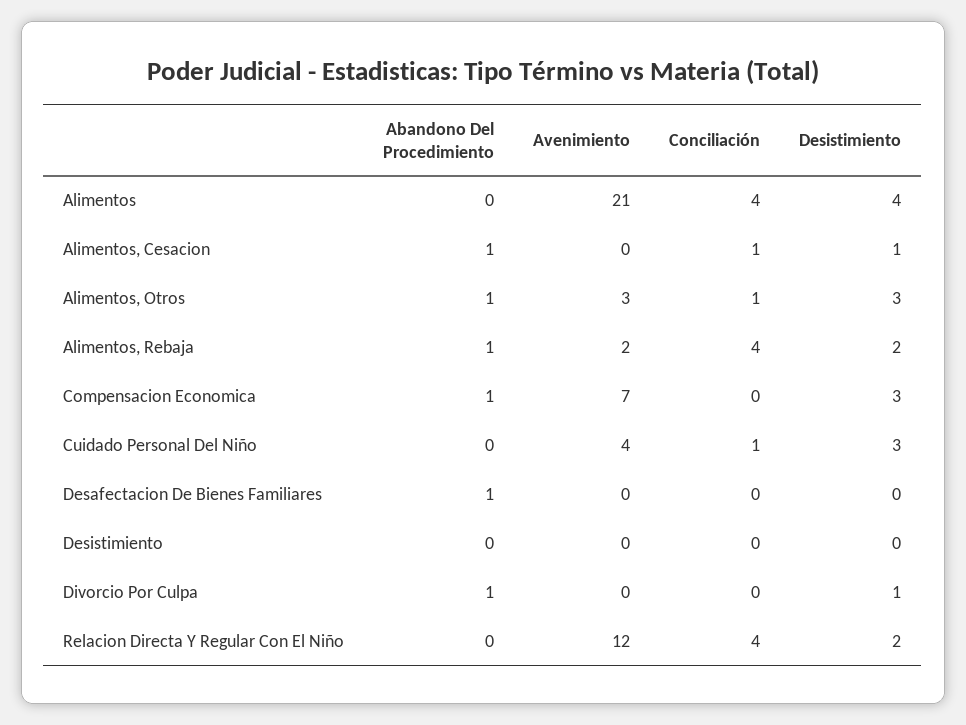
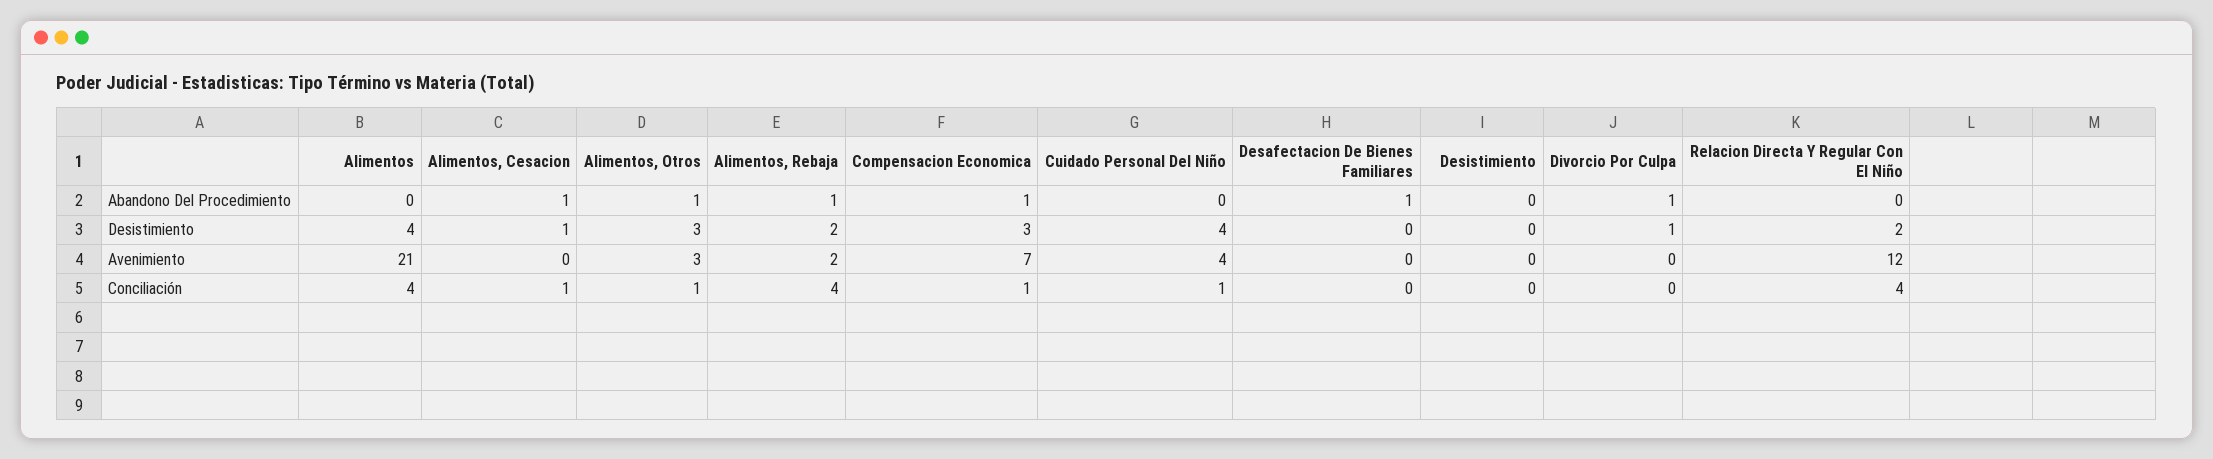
  {
    "Abandono Del Procedimiento": {
      "Alimentos": 0,
      "Alimentos, Cesacion": 1,
      "Alimentos, Otros": 1,
      "Alimentos, Rebaja": 1,
      "Compensacion Economica": 1,
      "Cuidado Personal Del Niño": 0,
      "Desafectacion De Bienes Familiares": 1,
      "Desistimiento": 0,
      "Divorcio Por Culpa": 1,
      "Relacion Directa Y Regular Con El Niño": 0
    },
    "Avenimiento": {
      "Alimentos": 21,
      "Alimentos, Cesacion": 0,
      "Alimentos, Otros": 3,
      "Alimentos, Rebaja": 2,
      "Compensacion Economica": 7,
      "Cuidado Personal Del Niño": 4,
      "Desafectacion De Bienes Familiares": 0,
      "Desistimiento": 0,
      "Divorcio Por Culpa": 0,
      "Relacion Directa Y Regular Con El Niño": 12
    },
    "Conciliación": {
      "Alimentos": 4,
      "Alimentos, Cesacion": 1,
      "Alimentos, Otros": 1,
      "Alimentos, Rebaja": 4,
-     "Compensacion Economica": 0,
+     "Compensacion Economica": 1,
      "Cuidado Personal Del Niño": 1,
      "Desafectacion De Bienes Familiares": 0,
      "Desistimiento": 0,
      "Divorcio Por Culpa": 0,
      "Relacion Directa Y Regular Con El Niño": 4
    },
    "Desistimiento": {
      "Alimentos": 4,
      "Alimentos, Cesacion": 1,
      "Alimentos, Otros": 3,
      "Alimentos, Rebaja": 2,
      "Compensacion Economica": 3,
-     "Cuidado Personal Del Niño": 3,
+     "Cuidado Personal Del Niño": 4,
      "Desafectacion De Bienes Familiares": 0,
      "Desistimiento": 0,
      "Divorcio Por Culpa": 1,
      "Relacion Directa Y Regular Con El Niño": 2
    }
  }

